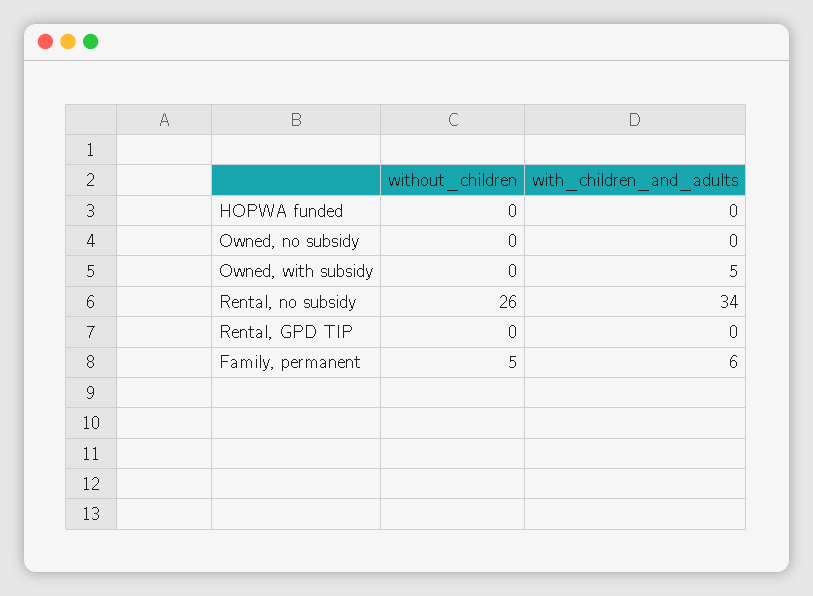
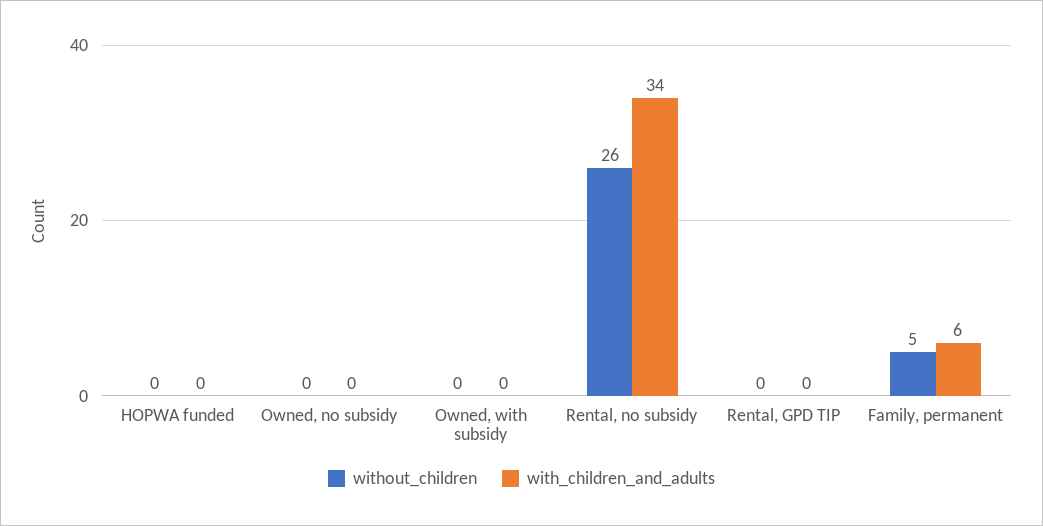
  {
    "without_children": {
      "HOPWA funded": 0,
      "Owned, no subsidy": 0,
      "Owned, with subsidy": 0,
      "Rental, no subsidy": 26,
      "Rental, GPD TIP": 0,
      "Family, permanent": 5
    },
    "with_children_and_adults": {
      "HOPWA funded": 0,
      "Owned, no subsidy": 0,
-     "Owned, with subsidy": 5,
+     "Owned, with subsidy": 0,
      "Rental, no subsidy": 34,
      "Rental, GPD TIP": 0,
      "Family, permanent": 6
    }
  }

